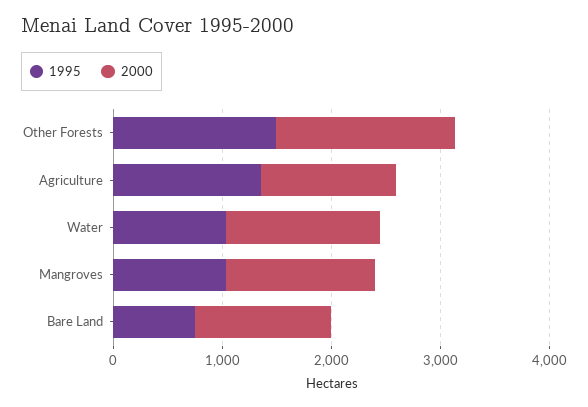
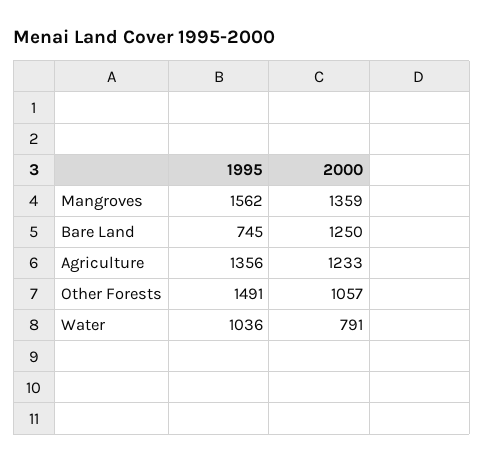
  {
    "1995": {
      "Other Forests": 1491,
      "Agriculture": 1356,
      "Water": 1036,
-     "Mangroves": 1000,
+     "Mangroves": 1562,
      "Bare Land": 745
    },
    "2000": {
-     "Other Forests": 1600,
+     "Other Forests": 1057,
      "Agriculture": 1233,
-     "Water": 1400,
+     "Water": 791,
      "Mangroves": 1359,
      "Bare Land": 1250
    }
  }

